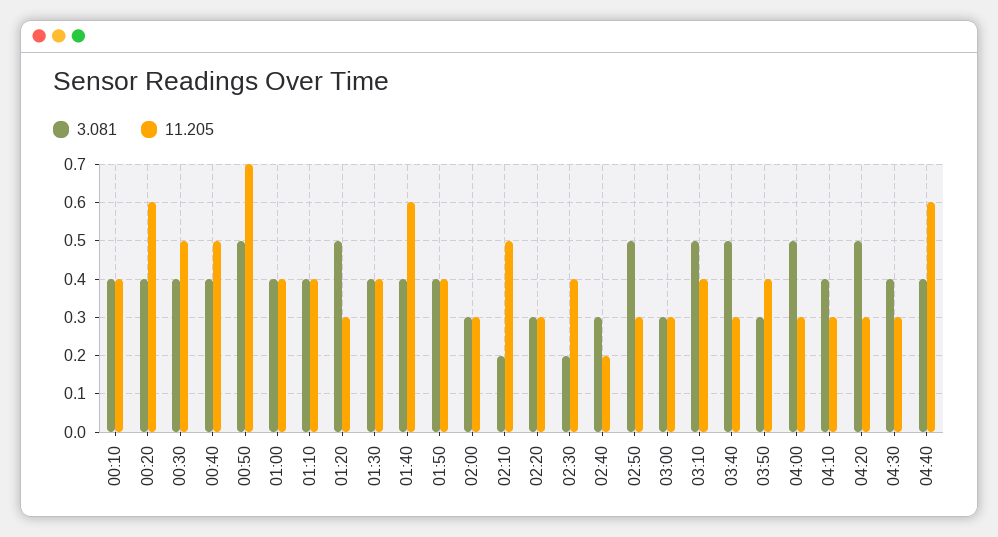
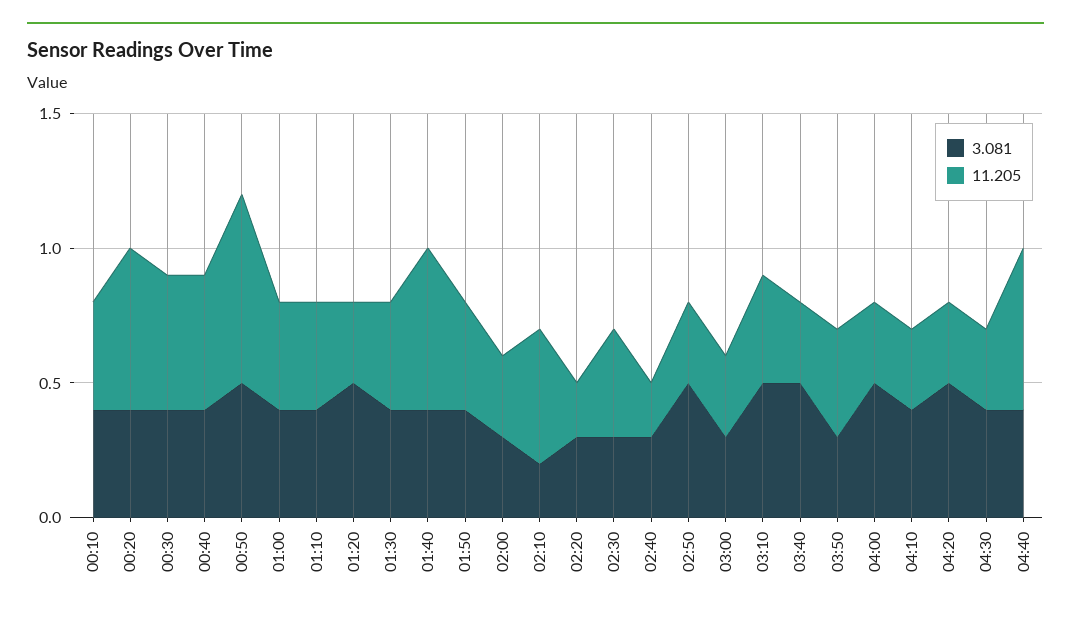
  {
    "3.081": {
      "00:10": 0.4,
      "00:20": 0.4,
      "00:30": 0.4,
      "00:40": 0.4,
      "00:50": 0.5,
      "01:00": 0.4,
      "01:10": 0.4,
      "01:20": 0.5,
      "01:30": 0.4,
      "01:40": 0.4,
      "01:50": 0.4,
      "02:00": 0.3,
      "02:10": 0.2,
      "02:20": 0.3,
-     "02:30": 0.2,
+     "02:30": 0.3,
      "02:40": 0.3,
      "02:50": 0.5,
      "03:00": 0.3,
      "03:10": 0.5,
      "03:40": 0.5,
      "03:50": 0.3,
      "04:00": 0.5,
      "04:10": 0.4,
      "04:20": 0.5,
      "04:30": 0.4,
      "04:40": 0.4
    },
    "11.205": {
      "00:10": 0.4,
      "00:20": 0.6,
      "00:30": 0.5,
      "00:40": 0.5,
      "00:50": 0.7,
      "01:00": 0.4,
      "01:10": 0.4,
      "01:20": 0.3,
      "01:30": 0.4,
      "01:40": 0.6,
      "01:50": 0.4,
      "02:00": 0.3,
      "02:10": 0.5,
-     "02:20": 0.3,
+     "02:20": 0.2,
      "02:30": 0.4,
      "02:40": 0.2,
      "02:50": 0.3,
      "03:00": 0.3,
      "03:10": 0.4,
      "03:40": 0.3,
      "03:50": 0.4,
      "04:00": 0.3,
      "04:10": 0.3,
      "04:20": 0.3,
      "04:30": 0.3,
      "04:40": 0.6
    }
  }

